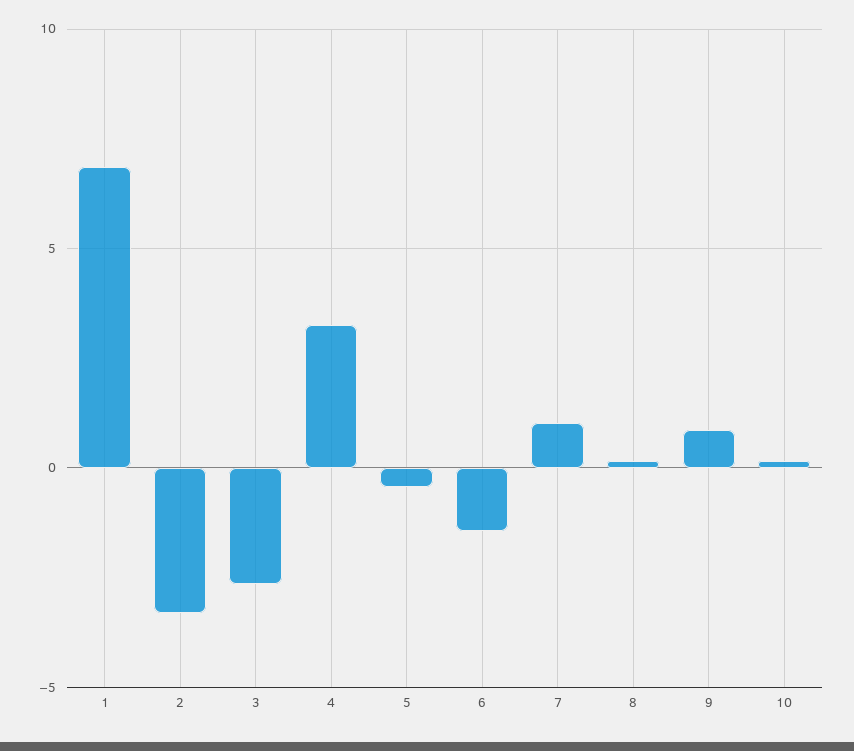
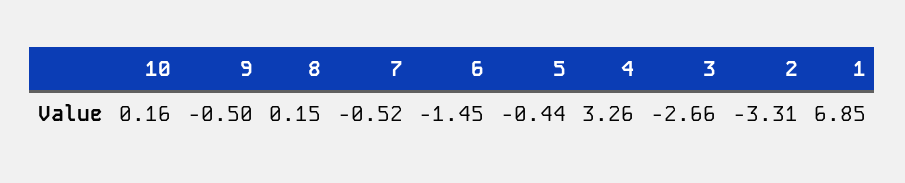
  {
    "1": 6.85,
    "2": -3.31,
    "3": -2.66,
    "4": 3.26,
    "5": -0.44,
    "6": -1.45,
-   "7": 1,
+   "7": -0.52,
    "8": 0.15,
-   "9": 1,
+   "9": -0.5,
    "10": 0.16
  }

